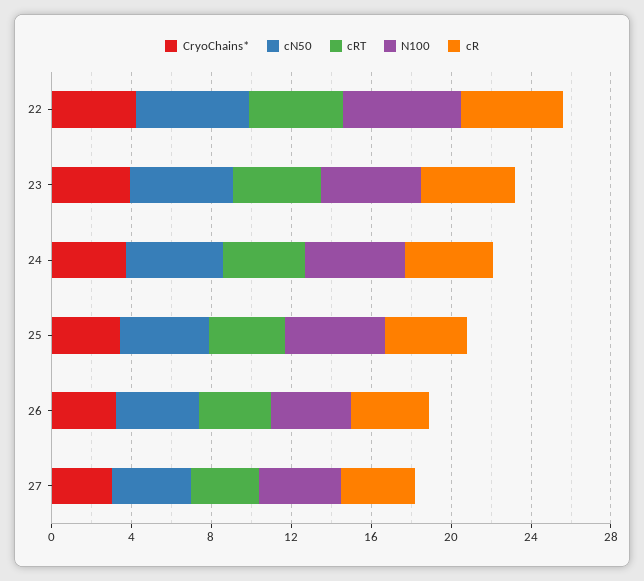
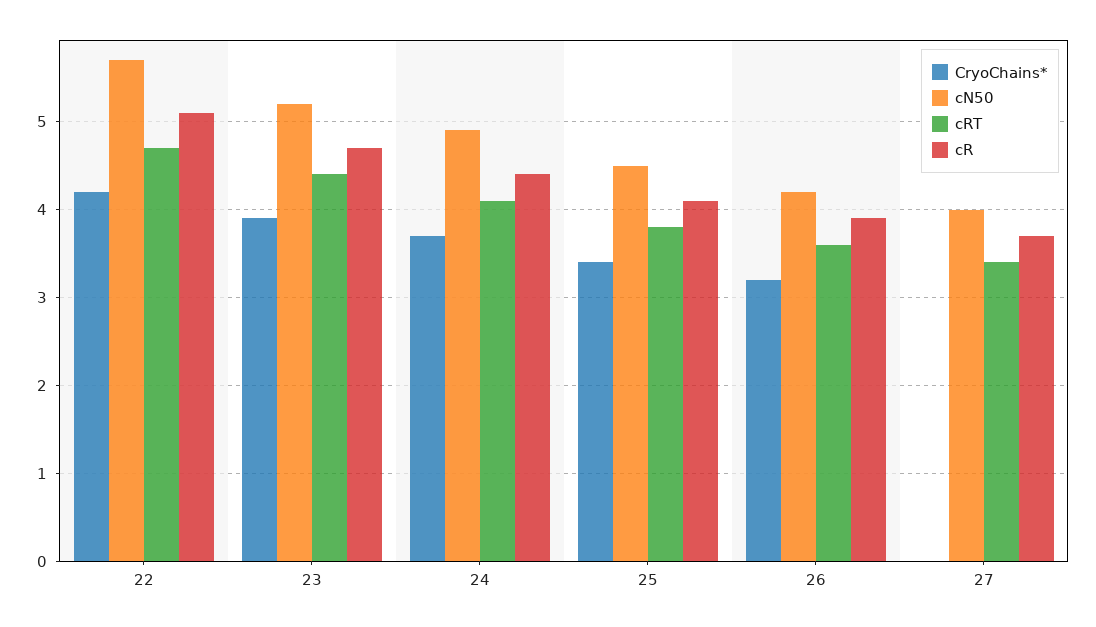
  {
    "CryoChains*": {
      "22": 4.2,
      "23": 3.9,
      "24": 3.7,
      "25": 3.4,
      "26": 3.2,
-     "27": 3
+     "27": 0
    },
    "cN50": {
      "22": 5.7,
      "23": 5.2,
      "24": 4.9,
      "25": 4.5,
      "26": 4.2,
      "27": 4
    },
    "cRT": {
      "22": 4.7,
      "23": 4.4,
      "24": 4.1,
      "25": 3.8,
      "26": 3.6,
      "27": 3.4
    },
-   "N100": {
-     "22": 6,
-     "23": 5,
-     "24": 5,
-     "25": 5,
-     "26": 4,
-     "27": 4
-   },
    "cR": {
      "22": 5.1,
      "23": 4.7,
      "24": 4.4,
      "25": 4.1,
      "26": 3.9,
      "27": 3.7
    }
  }

